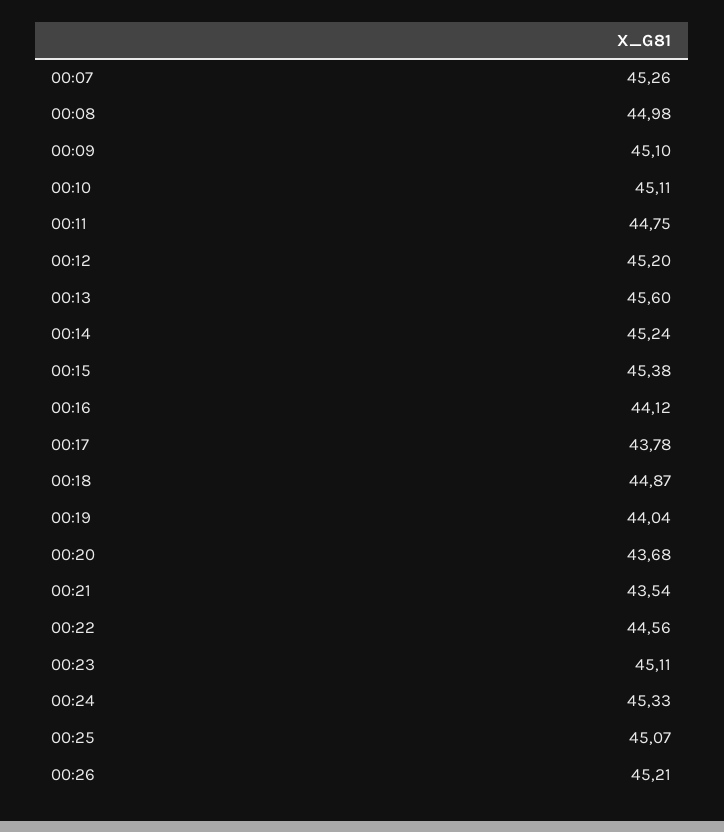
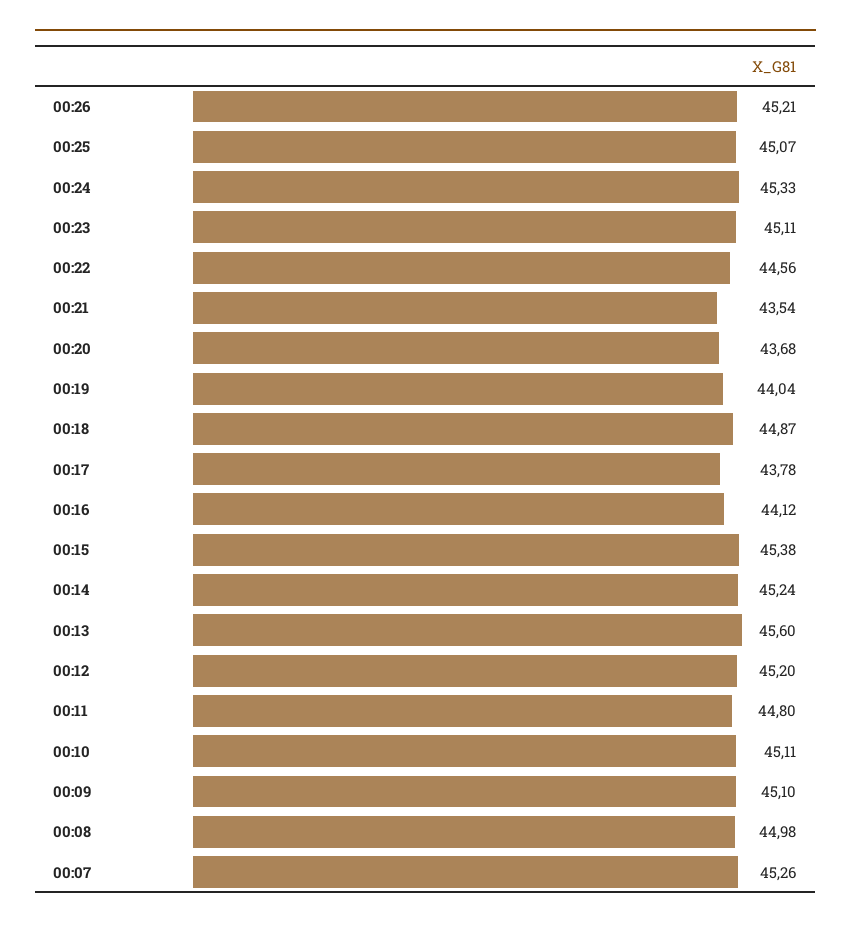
  {
    "00:07": 45.26,
    "00:08": 44.98,
    "00:09": 45.1,
    "00:10": 45.11,
-   "00:11": 44.75,
+   "00:11": 44.8,
    "00:12": 45.2,
    "00:13": 45.6,
    "00:14": 45.24,
    "00:15": 45.38,
    "00:16": 44.12,
    "00:17": 43.78,
    "00:18": 44.87,
    "00:19": 44.04,
    "00:20": 43.68,
    "00:21": 43.54,
    "00:22": 44.56,
    "00:23": 45.11,
    "00:24": 45.33,
    "00:25": 45.07,
    "00:26": 45.21
  }

